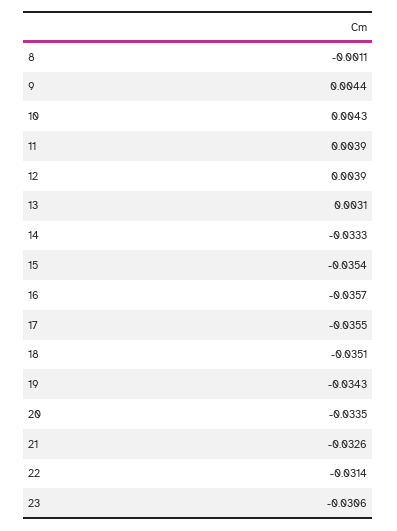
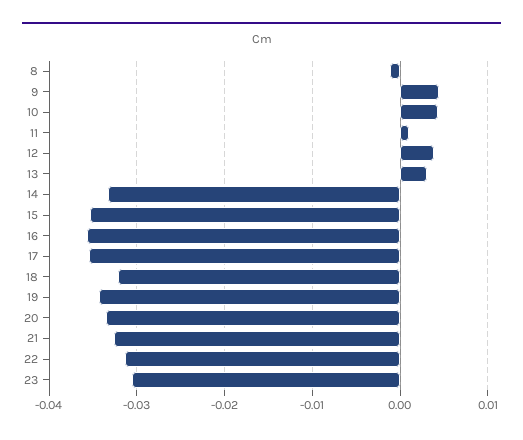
  {
    "8": -0.0011,
    "9": 0.0044,
    "10": 0.0043,
-   "11": 0.0039,
+   "11": 0.001,
    "12": 0.0039,
    "13": 0.0031,
    "14": -0.0333,
    "15": -0.0354,
    "16": -0.0357,
    "17": -0.0355,
-   "18": -0.0351,
+   "18": -0.032,
    "19": -0.0343,
    "20": -0.0335,
    "21": -0.0326,
    "22": -0.0314,
    "23": -0.0306
  }

